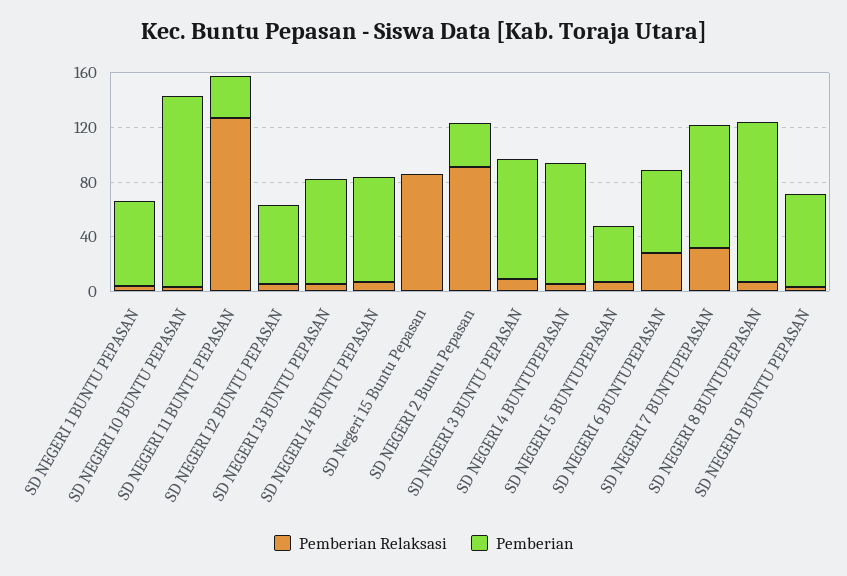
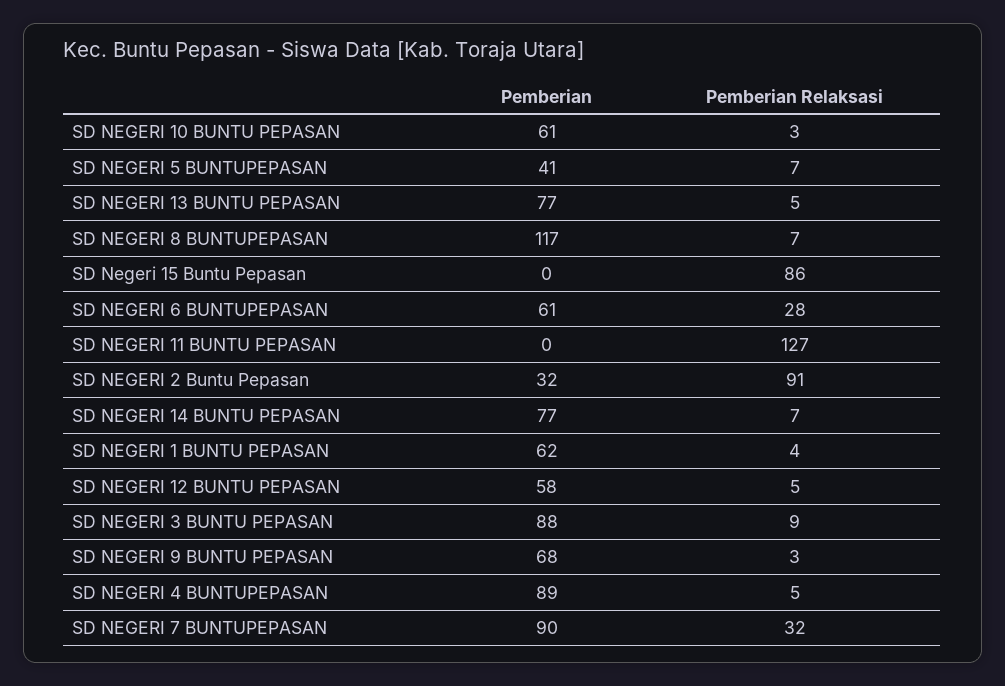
  {
    "Pemberian Relaksasi": {
      "SD NEGERI 1 BUNTU PEPASAN": 4,
      "SD NEGERI 10 BUNTU PEPASAN": 3,
      "SD NEGERI 11 BUNTU PEPASAN": 127,
      "SD NEGERI 12 BUNTU PEPASAN": 5,
      "SD NEGERI 13 BUNTU PEPASAN": 5,
      "SD NEGERI 14 BUNTU PEPASAN": 7,
      "SD Negeri 15 Buntu Pepasan": 86,
      "SD NEGERI 2 Buntu Pepasan": 91,
      "SD NEGERI 3 BUNTU PEPASAN": 9,
      "SD NEGERI 4 BUNTUPEPASAN": 5,
      "SD NEGERI 5 BUNTUPEPASAN": 7,
      "SD NEGERI 6 BUNTUPEPASAN": 28,
      "SD NEGERI 7 BUNTUPEPASAN": 32,
      "SD NEGERI 8 BUNTUPEPASAN": 7,
      "SD NEGERI 9 BUNTU PEPASAN": 3
    },
    "Pemberian": {
      "SD NEGERI 1 BUNTU PEPASAN": 62,
-     "SD NEGERI 10 BUNTU PEPASAN": 140,
+     "SD NEGERI 10 BUNTU PEPASAN": 61,
-     "SD NEGERI 11 BUNTU PEPASAN": 30,
+     "SD NEGERI 11 BUNTU PEPASAN": 0,
      "SD NEGERI 12 BUNTU PEPASAN": 58,
      "SD NEGERI 13 BUNTU PEPASAN": 77,
      "SD NEGERI 14 BUNTU PEPASAN": 77,
      "SD Negeri 15 Buntu Pepasan": 0,
      "SD NEGERI 2 Buntu Pepasan": 32,
      "SD NEGERI 3 BUNTU PEPASAN": 88,
      "SD NEGERI 4 BUNTUPEPASAN": 89,
      "SD NEGERI 5 BUNTUPEPASAN": 41,
      "SD NEGERI 6 BUNTUPEPASAN": 61,
      "SD NEGERI 7 BUNTUPEPASAN": 90,
      "SD NEGERI 8 BUNTUPEPASAN": 117,
      "SD NEGERI 9 BUNTU PEPASAN": 68
    }
  }

